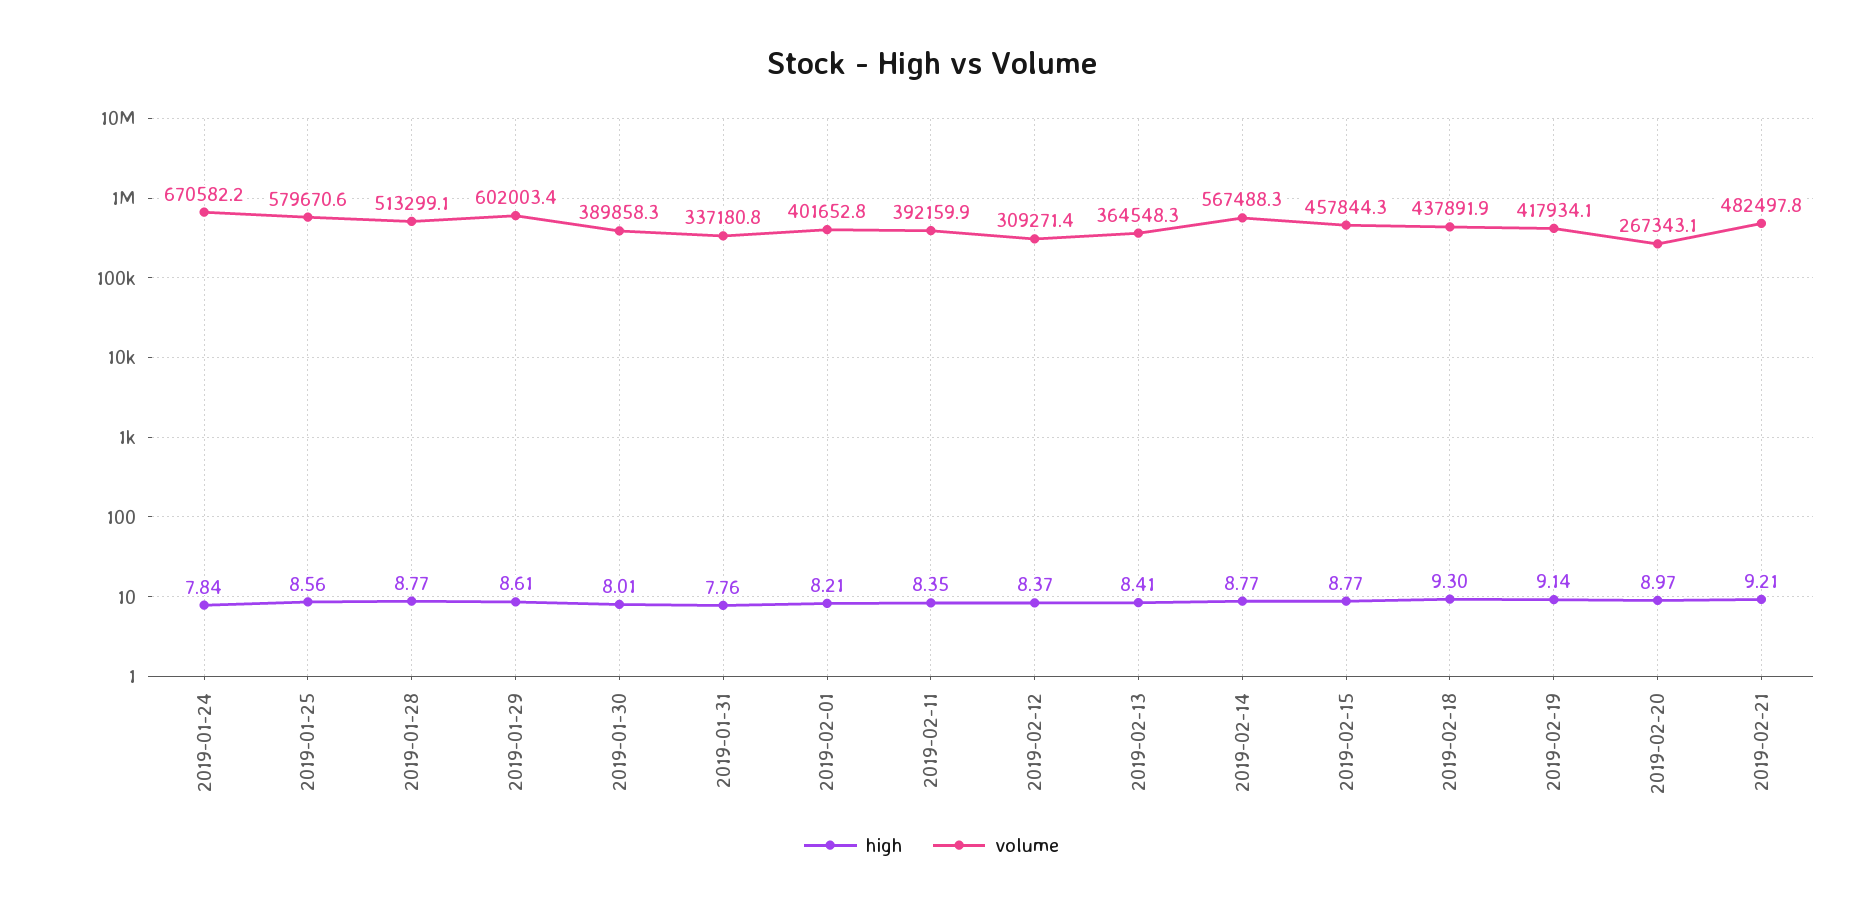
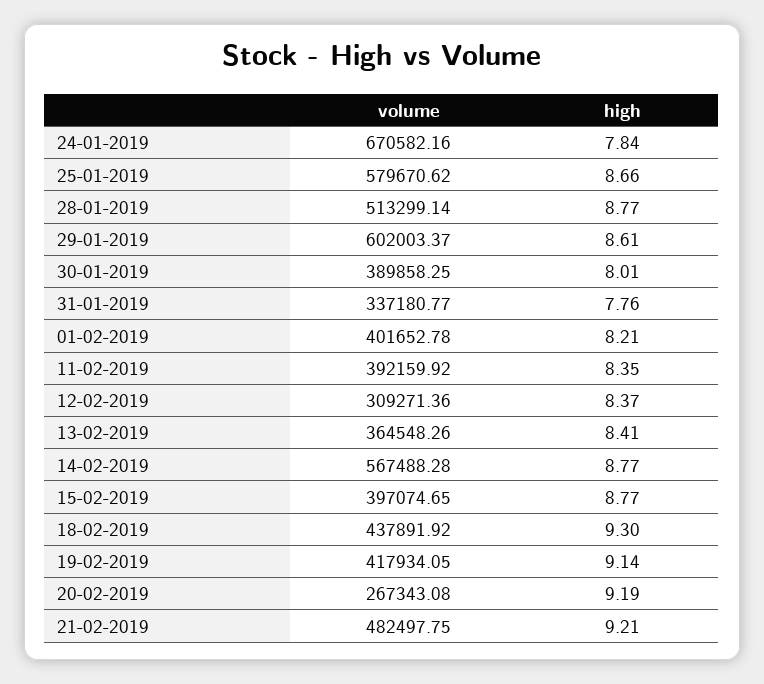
  {
    "high": {
      "2019-01-24": 7.84,
-     "2019-01-25": 8.56,
+     "2019-01-25": 8.66,
      "2019-01-28": 8.77,
      "2019-01-29": 8.61,
      "2019-01-30": 8.01,
      "2019-01-31": 7.76,
      "2019-02-01": 8.21,
      "2019-02-11": 8.35,
      "2019-02-12": 8.37,
      "2019-02-13": 8.41,
      "2019-02-14": 8.77,
      "2019-02-15": 8.77,
      "2019-02-18": 9.3,
      "2019-02-19": 9.14,
-     "2019-02-20": 8.97,
+     "2019-02-20": 9.19,
      "2019-02-21": 9.21
    },
    "volume": {
      "2019-01-24": 670582.16,
      "2019-01-25": 579670.62,
      "2019-01-28": 513299.14,
      "2019-01-29": 602003.37,
      "2019-01-30": 389858.25,
      "2019-01-31": 337180.77,
      "2019-02-01": 401652.78,
      "2019-02-11": 392159.92,
      "2019-02-12": 309271.36,
      "2019-02-13": 364548.26,
      "2019-02-14": 567488.28,
-     "2019-02-15": 457844.3,
+     "2019-02-15": 397074.65,
      "2019-02-18": 437891.92,
      "2019-02-19": 417934.05,
      "2019-02-20": 267343.08,
      "2019-02-21": 482497.75
    }
  }

